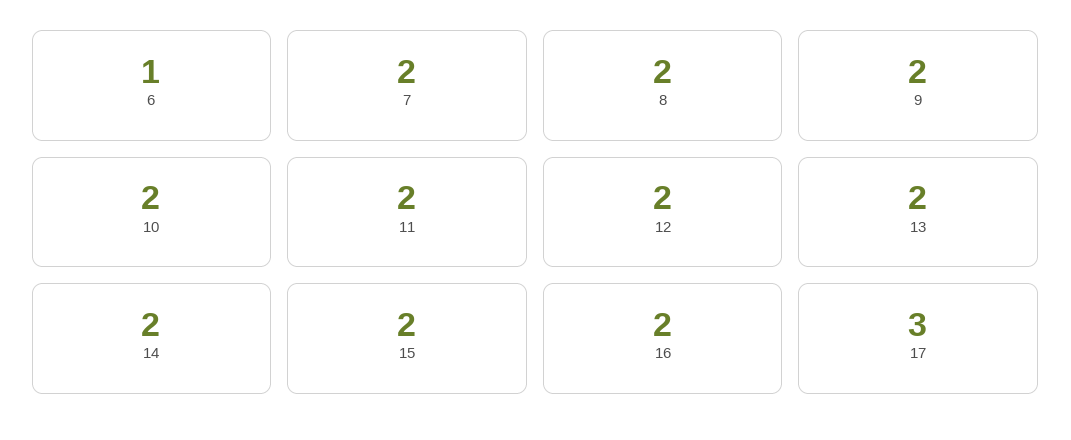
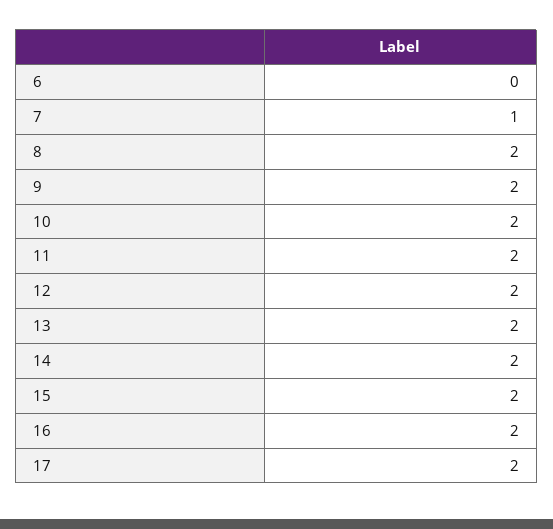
  {
-   "6": 1,
+   "6": 0,
-   "7": 2,
+   "7": 1,
    "8": 2,
    "9": 2,
    "10": 2,
    "11": 2,
    "12": 2,
    "13": 2,
    "14": 2,
    "15": 2,
    "16": 2,
-   "17": 3
+   "17": 2
  }

